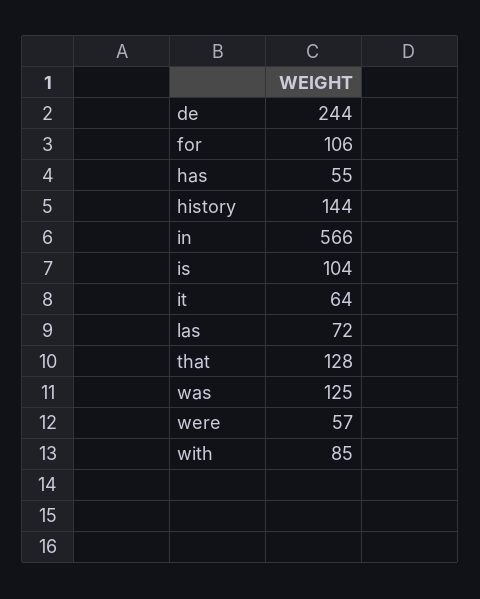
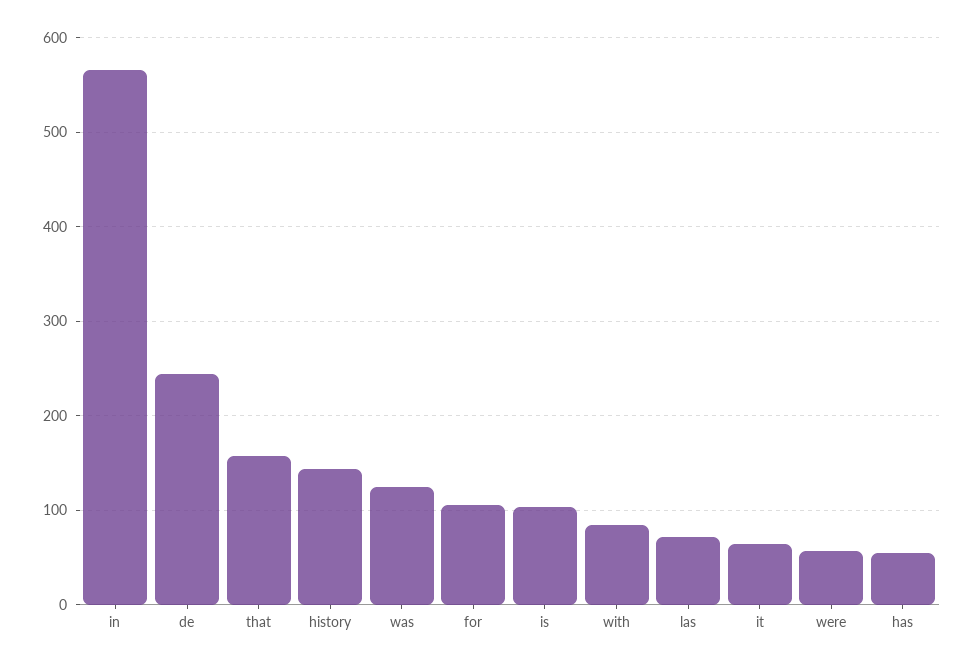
  {
    "de": 244,
    "for": 106,
    "has": 55,
    "history": 144,
    "in": 566,
    "is": 104,
    "it": 64,
    "las": 72,
-   "that": 128,
+   "that": 160,
    "was": 125,
    "were": 57,
    "with": 85
  }

